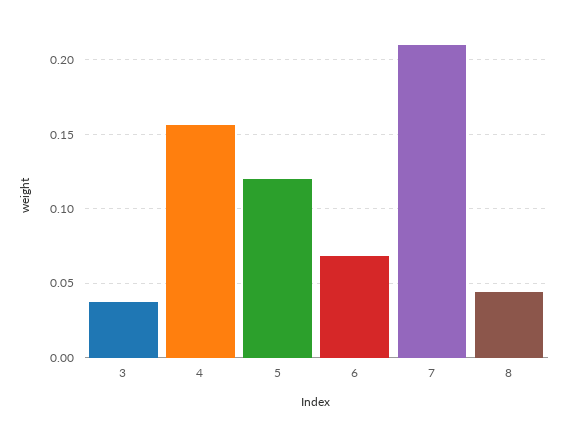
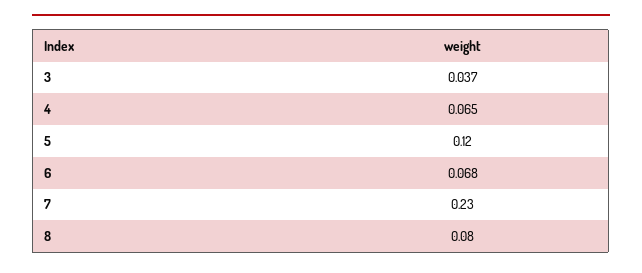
  {
    "3": 0.037,
-   "4": 0.155,
+   "4": 0.065,
    "5": 0.12,
    "6": 0.068,
-   "7": 0.21,
+   "7": 0.23,
-   "8": 0.045
+   "8": 0.08
  }

